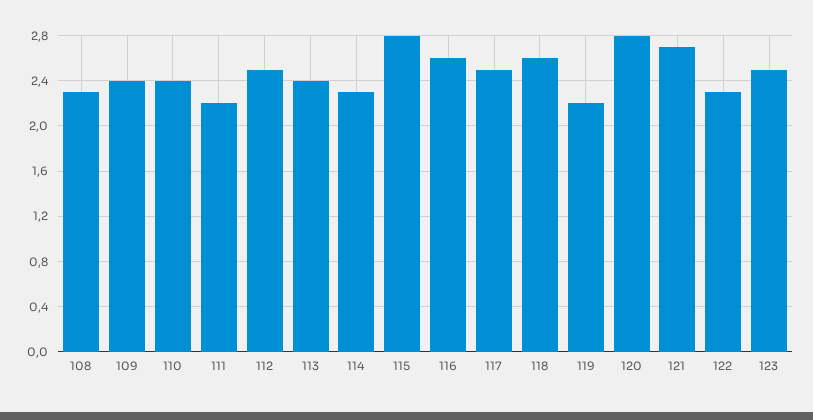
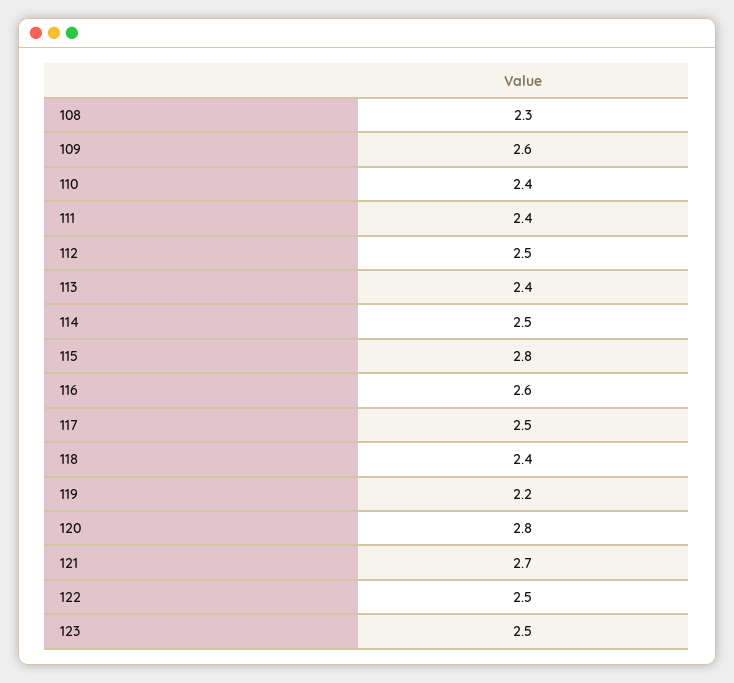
  {
    "108": 2.3,
-   "109": 2.4,
+   "109": 2.6,
    "110": 2.4,
-   "111": 2.2,
+   "111": 2.4,
    "112": 2.5,
    "113": 2.4,
-   "114": 2.3,
+   "114": 2.5,
    "115": 2.8,
    "116": 2.6,
    "117": 2.5,
-   "118": 2.6,
+   "118": 2.4,
    "119": 2.2,
    "120": 2.8,
    "121": 2.7,
-   "122": 2.3,
+   "122": 2.5,
    "123": 2.5
  }

